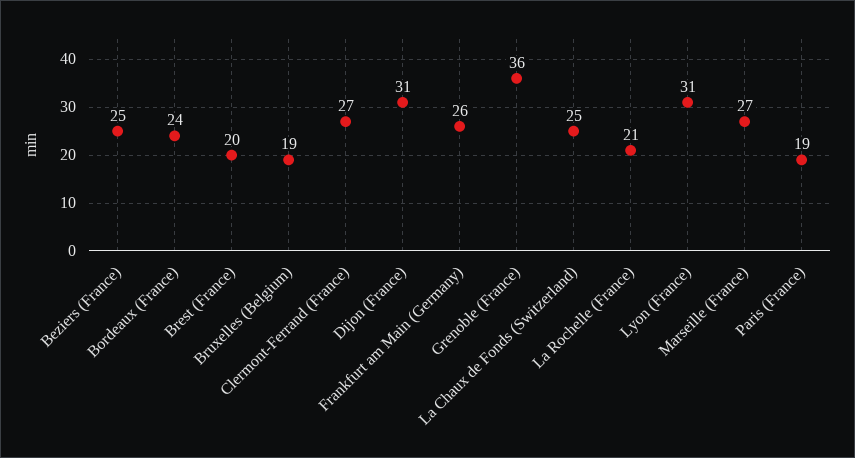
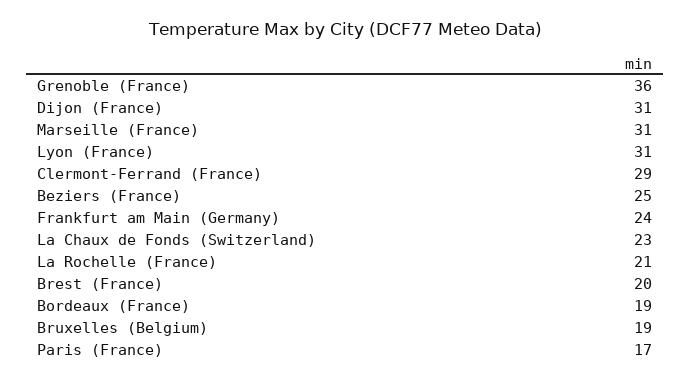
  {
    "Beziers (France)": 25,
-   "Bordeaux (France)": 24,
+   "Bordeaux (France)": 19,
    "Brest (France)": 20,
    "Bruxelles (Belgium)": 19,
-   "Clermont-Ferrand (France)": 27,
+   "Clermont-Ferrand (France)": 29,
    "Dijon (France)": 31,
-   "Frankfurt am Main (Germany)": 26,
+   "Frankfurt am Main (Germany)": 24,
    "Grenoble (France)": 36,
-   "La Chaux de Fonds (Switzerland)": 25,
+   "La Chaux de Fonds (Switzerland)": 23,
    "La Rochelle (France)": 21,
    "Lyon (France)": 31,
-   "Marseille (France)": 27,
+   "Marseille (France)": 31,
-   "Paris (France)": 19
+   "Paris (France)": 17
  }

